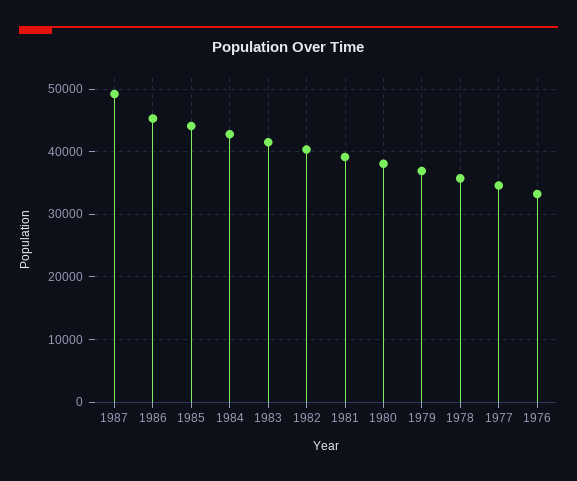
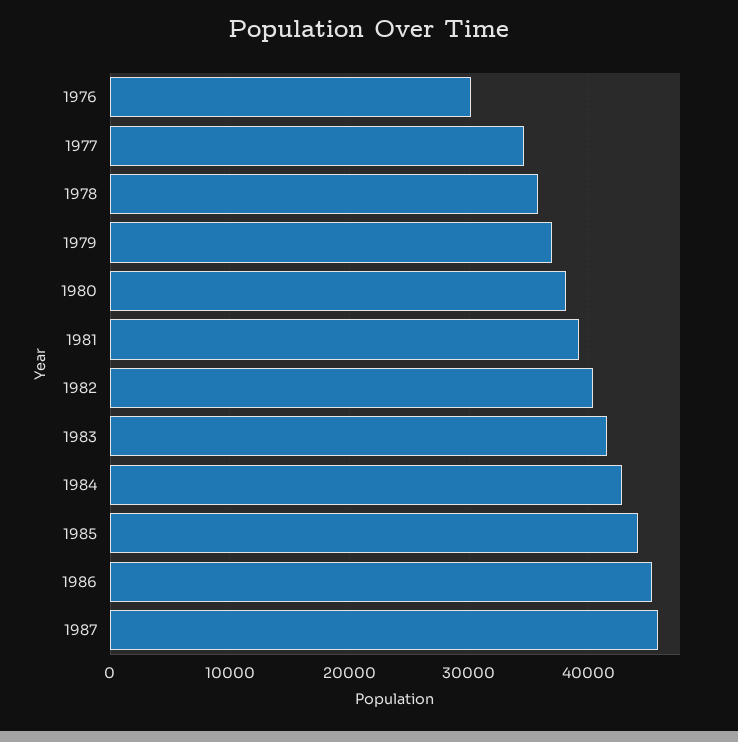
  {
-   "1987": 49000,
+   "1987": 46000,
    "1986": 45000,
    "1985": 44000,
    "1984": 43000,
    "1983": 42000,
    "1982": 40000,
    "1981": 39000,
    "1980": 38000,
    "1979": 37000,
    "1978": 36000,
    "1977": 35000,
-   "1976": 33000
+   "1976": 30000
  }

